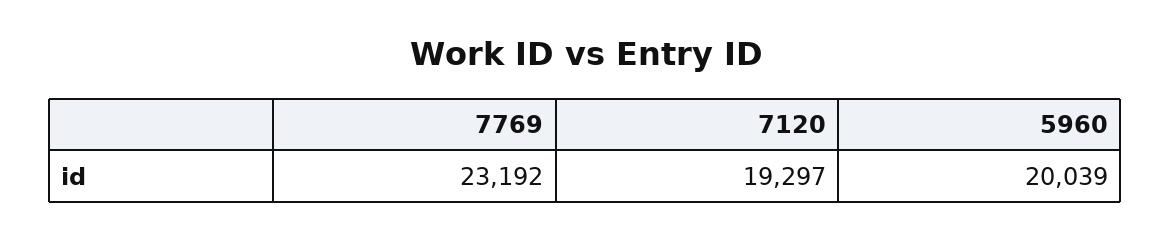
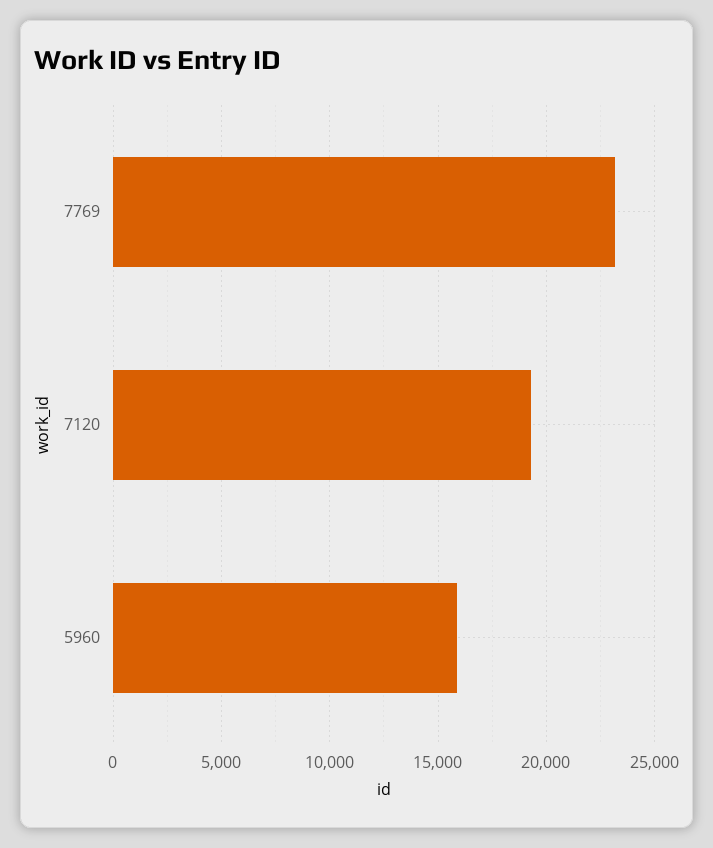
  {
    "7769": 23192,
    "7120": 19297,
-   "5960": 20039
+   "5960": 16000
  }

